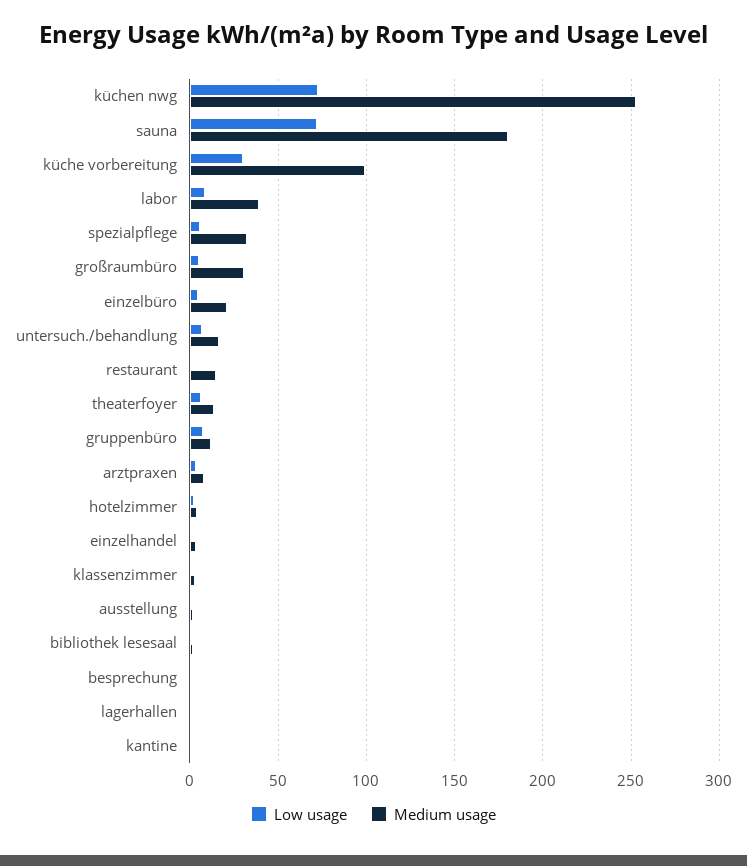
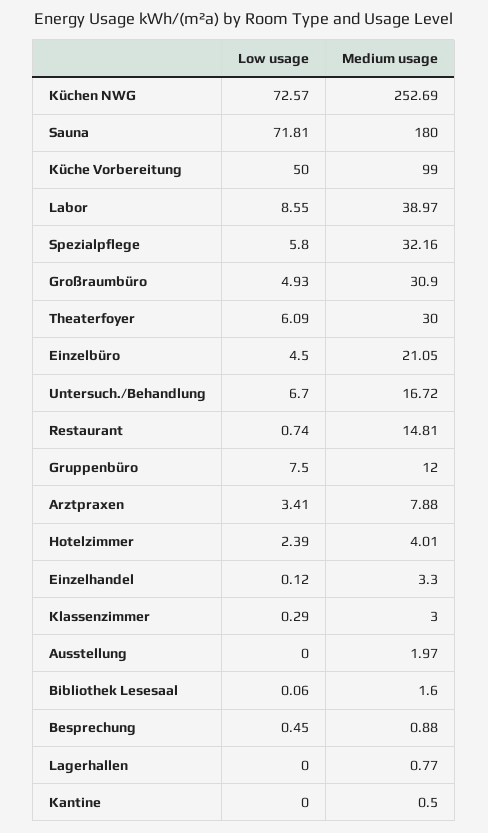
  {
    "Low usage": {
      "küchen nwg": 72.57,
      "sauna": 71.81,
-     "küche vorbereitung": 30,
+     "küche vorbereitung": 50,
      "labor": 8.55,
      "spezialpflege": 5.8,
      "großraumbüro": 4.93,
      "einzelbüro": 4.5,
      "untersuch./behandlung": 6.7,
      "restaurant": 0.74,
      "theaterfoyer": 6.09,
      "gruppenbüro": 7.5,
      "arztpraxen": 3.41,
      "hotelzimmer": 2.39,
      "einzelhandel": 0.12,
      "klassenzimmer": 0.29,
      "ausstellung": 0,
      "bibliothek lesesaal": 0.06,
      "besprechung": 0.45,
      "lagerhallen": 0,
      "kantine": 0
    },
    "Medium usage": {
      "küchen nwg": 252.69,
      "sauna": 180,
      "küche vorbereitung": 99,
      "labor": 38.97,
      "spezialpflege": 32.16,
      "großraumbüro": 30.9,
      "einzelbüro": 21.05,
      "untersuch./behandlung": 16.72,
      "restaurant": 14.81,
-     "theaterfoyer": 15,
+     "theaterfoyer": 30,
      "gruppenbüro": 12,
      "arztpraxen": 7.88,
      "hotelzimmer": 4.01,
      "einzelhandel": 3.3,
      "klassenzimmer": 3,
      "ausstellung": 1.97,
      "bibliothek lesesaal": 1.6,
      "besprechung": 0.88,
      "lagerhallen": 0.77,
      "kantine": 0.5
    }
  }

